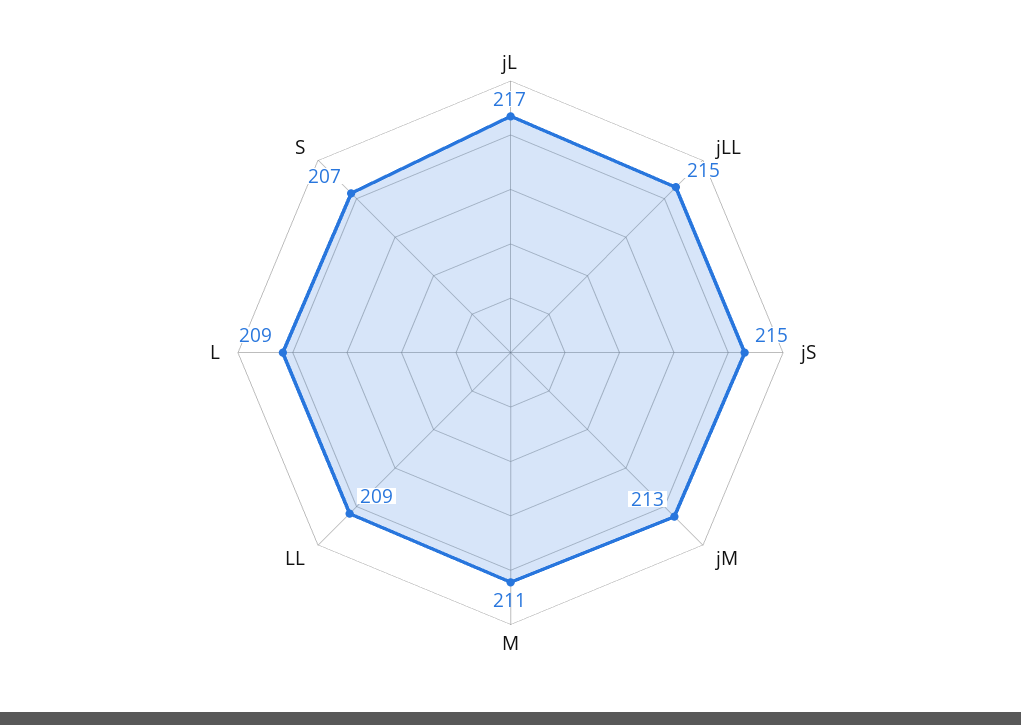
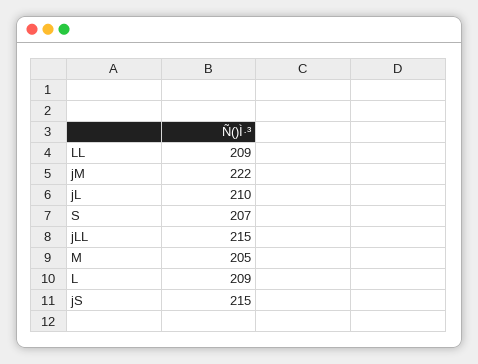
  {
-   "jL": 217,
+   "jL": 210,
    "jLL": 215,
    "jS": 215,
-   "jM": 213,
+   "jM": 222,
-   "M": 211,
+   "M": 205,
    "LL": 209,
    "L": 209,
    "S": 207
  }

